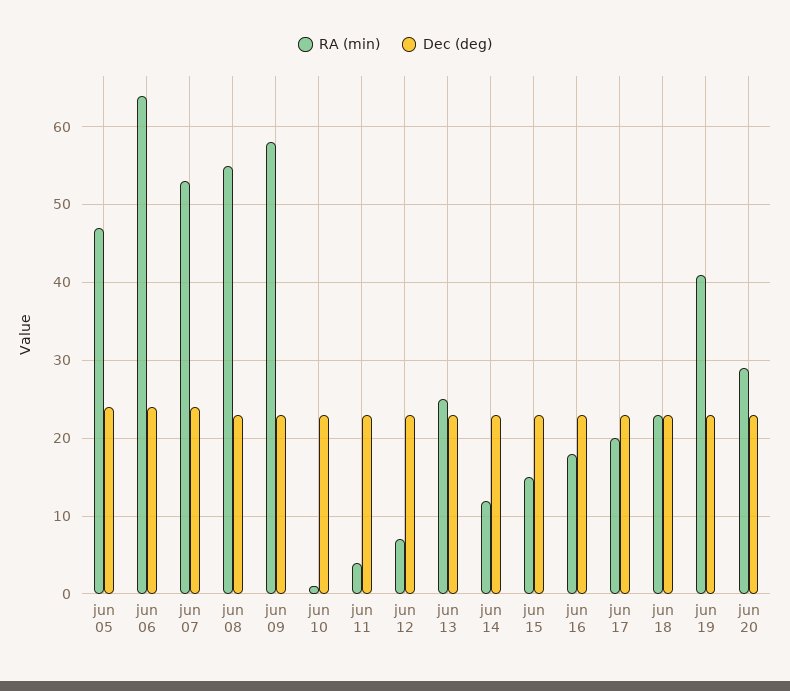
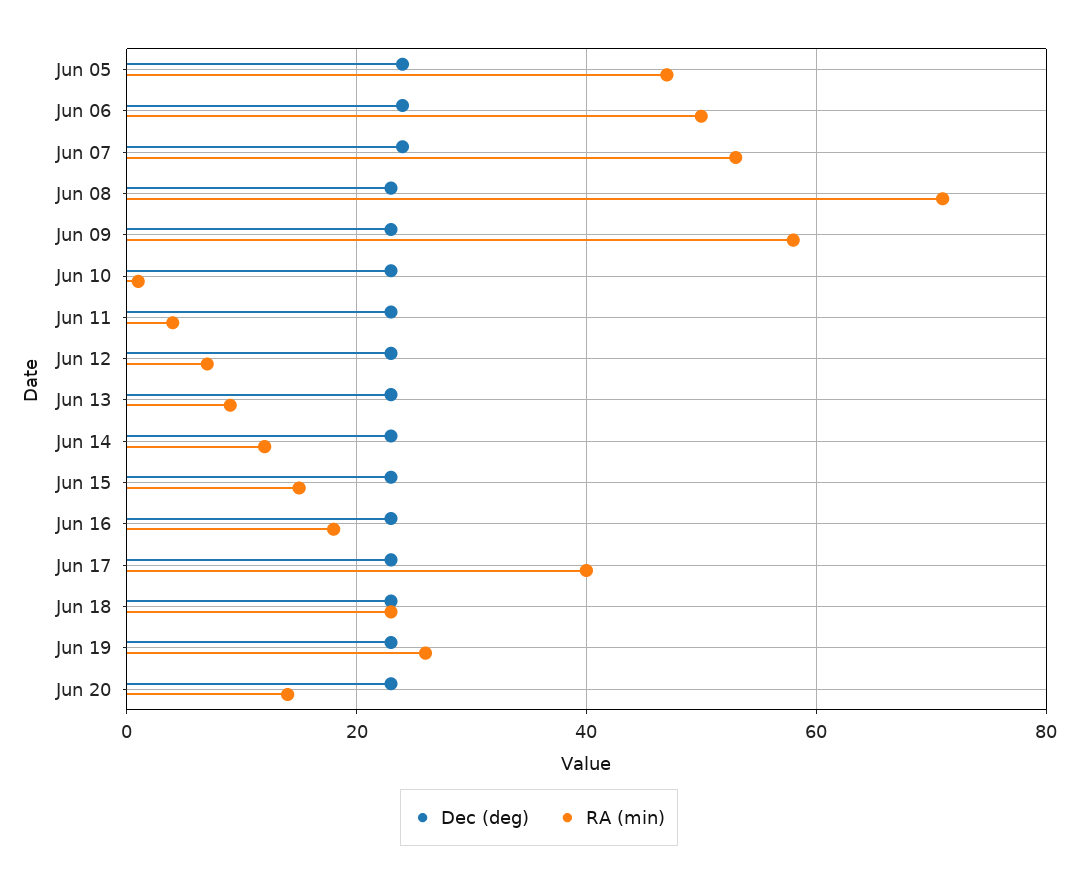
  {
    "RA (min)": {
      "jun 05": 47,
-     "jun 06": 64,
+     "jun 06": 50,
      "jun 07": 53,
-     "jun 08": 55,
+     "jun 08": 70,
      "jun 09": 58,
      "jun 10": 1,
      "jun 11": 4,
      "jun 12": 7,
-     "jun 13": 25,
+     "jun 13": 10,
      "jun 14": 12,
      "jun 15": 15,
      "jun 16": 18,
-     "jun 17": 20,
+     "jun 17": 40,
      "jun 18": 23,
-     "jun 19": 41,
+     "jun 19": 25,
-     "jun 20": 29
+     "jun 20": 15
    },
    "Dec (deg)": {
      "jun 05": 24,
      "jun 06": 24,
      "jun 07": 24,
      "jun 08": 23,
      "jun 09": 23,
      "jun 10": 23,
      "jun 11": 23,
      "jun 12": 23,
      "jun 13": 23,
      "jun 14": 23,
      "jun 15": 23,
      "jun 16": 23,
      "jun 17": 23,
      "jun 18": 23,
      "jun 19": 23,
      "jun 20": 23
    }
  }

